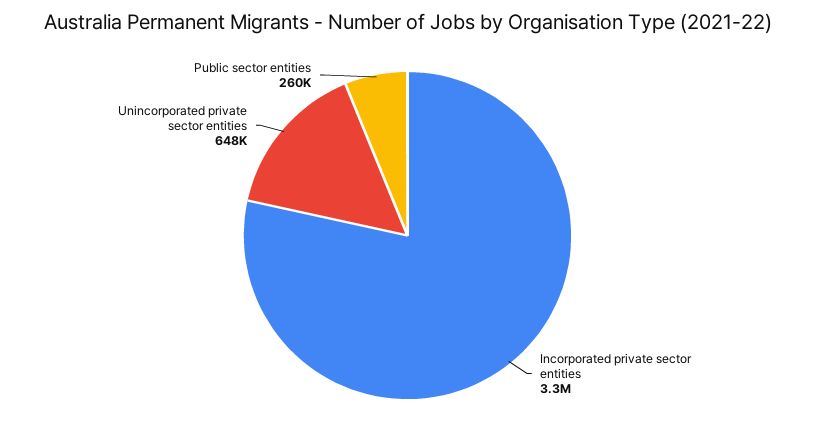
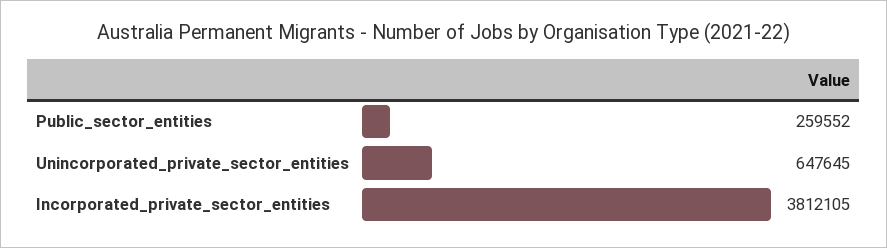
  {
-   "Incorporated private sector entities": 3300000,
+   "Incorporated private sector entities": 3812105,
    "Unincorporated private sector entities": 647645,
    "Public sector entities": 259552
  }

